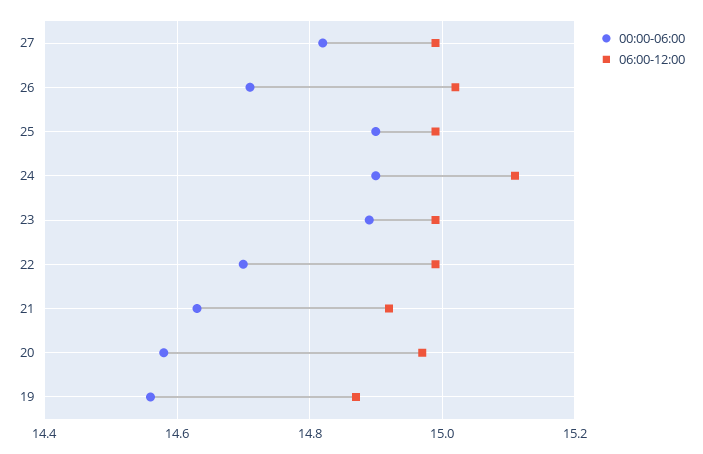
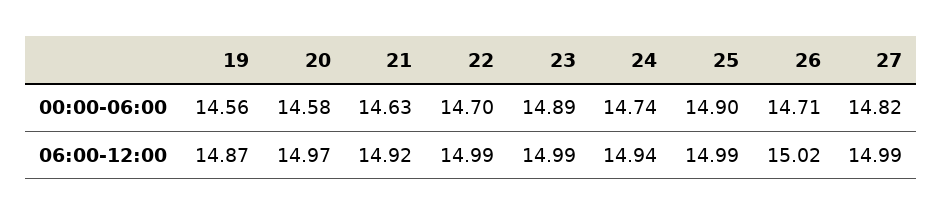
  {
    "00:00-06:00": {
      "27": 14.82,
      "26": 14.71,
      "25": 14.9,
-     "24": 14.9,
+     "24": 14.74,
      "23": 14.89,
      "22": 14.7,
      "21": 14.63,
      "20": 14.58,
      "19": 14.56
    },
    "06:00-12:00": {
      "27": 14.99,
      "26": 15.02,
      "25": 14.99,
-     "24": 15.1,
+     "24": 14.94,
      "23": 14.99,
      "22": 14.99,
      "21": 14.92,
      "20": 14.97,
      "19": 14.87
    }
  }

